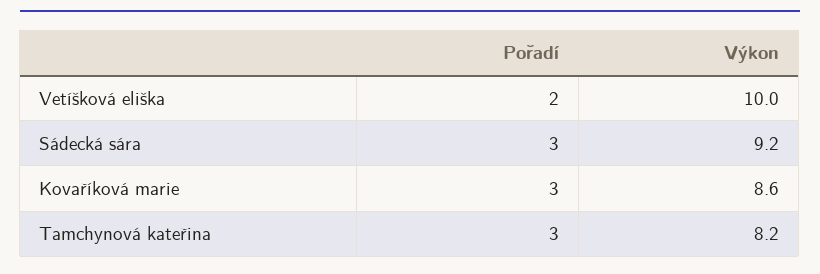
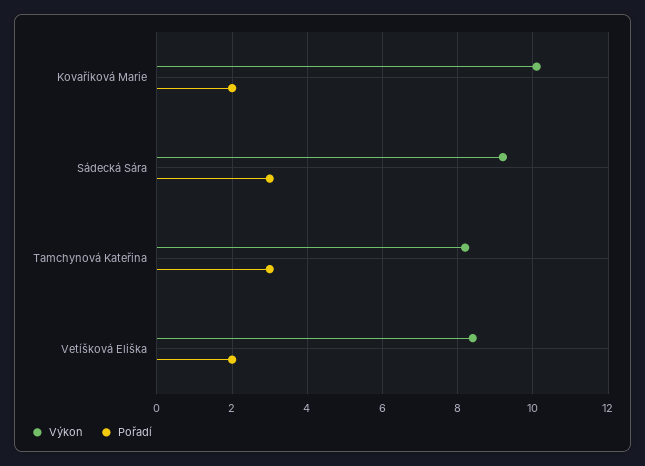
  {
    "Pořadí": {
      "Vetíšková eliška": 2,
      "Sádecká sára": 3,
-     "Kovaříková marie": 3,
+     "Kovaříková marie": 2,
      "Tamchynová kateřina": 3
    },
    "Výkon": {
-     "Vetíšková eliška": 10,
+     "Vetíšková eliška": 8.5,
      "Sádecká sára": 9.2,
-     "Kovaříková marie": 8.6,
+     "Kovaříková marie": 10,
      "Tamchynová kateřina": 8.2
    }
  }

